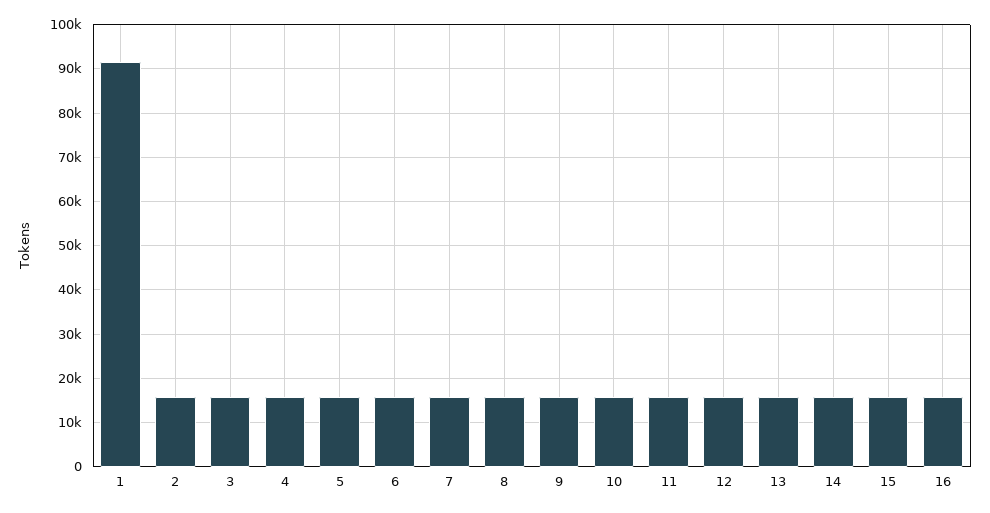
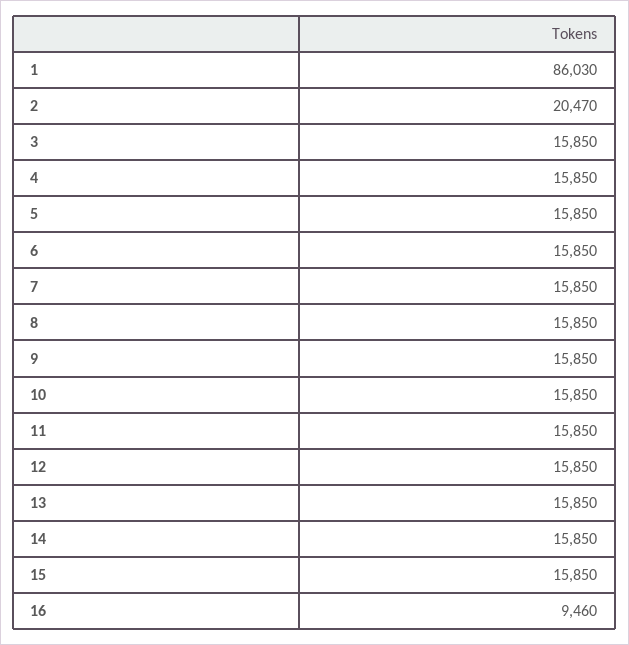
  {
-   "1": 92000,
+   "1": 86030,
-   "2": 16000,
+   "2": 20470,
    "3": 15850,
    "4": 15850,
    "5": 15850,
    "6": 15850,
    "7": 15850,
    "8": 15850,
    "9": 15850,
    "10": 15850,
    "11": 15850,
    "12": 15850,
    "13": 15850,
    "14": 15850,
    "15": 15850,
-   "16": 16000
+   "16": 9460
  }

